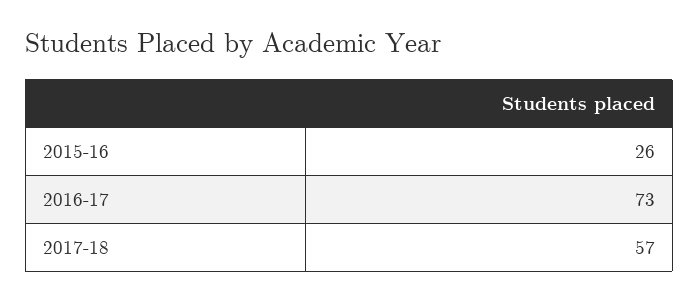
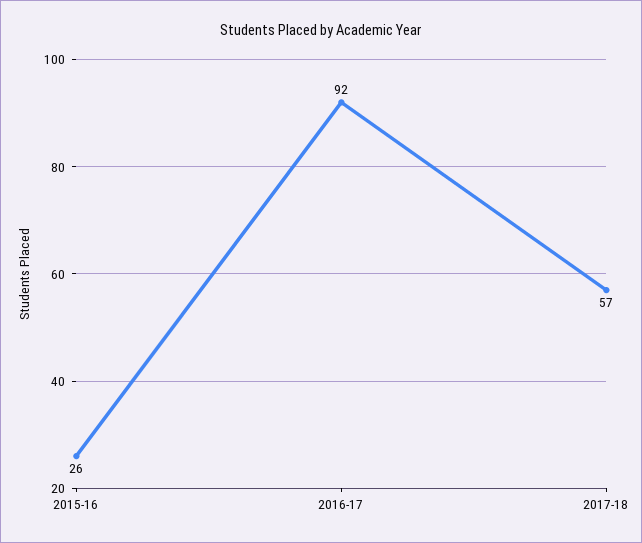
  {
    "2015-16": 26,
-   "2016-17": 73,
+   "2016-17": 92,
    "2017-18": 57
  }

